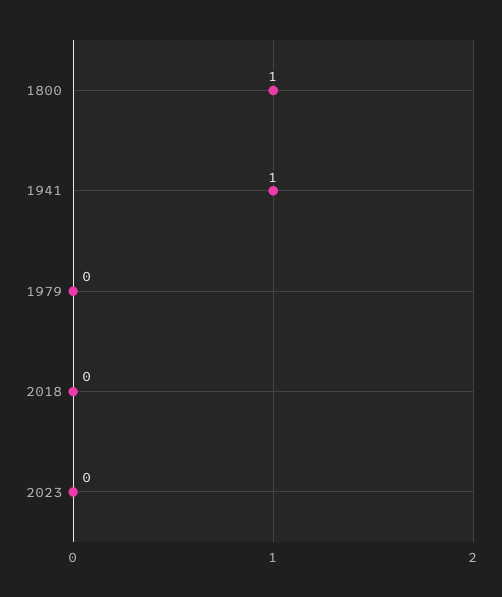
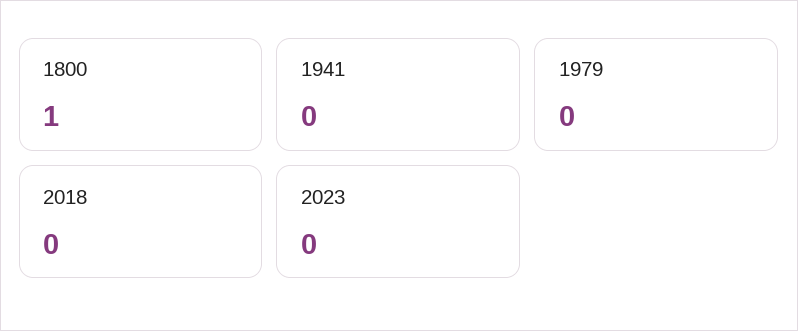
  {
    "1800": 1,
-   "1941": 1,
+   "1941": 0,
    "1979": 0,
    "2018": 0,
    "2023": 0
  }

